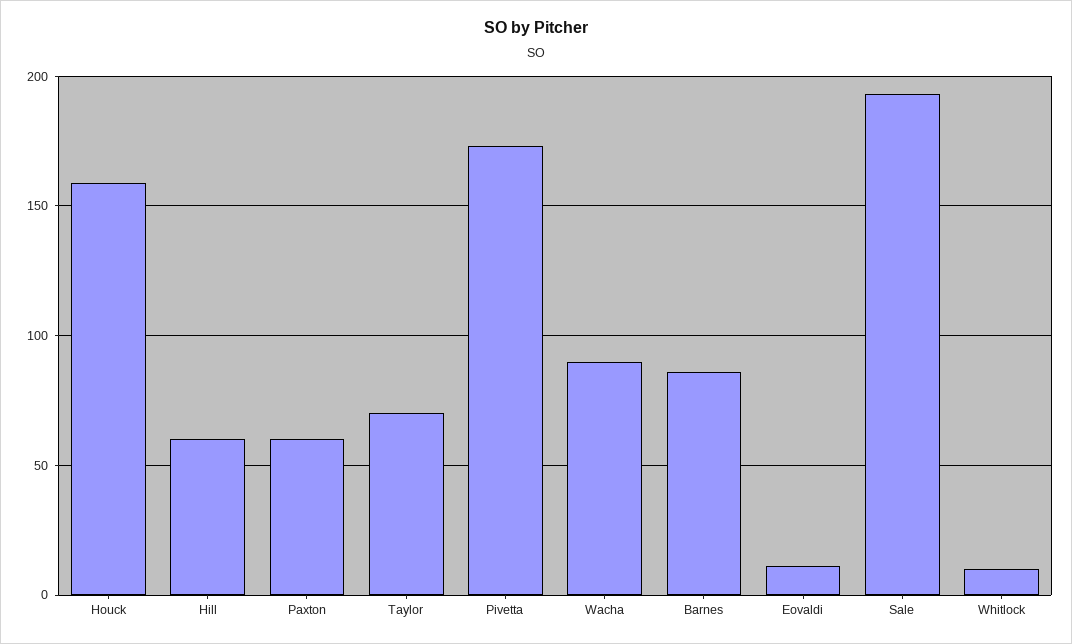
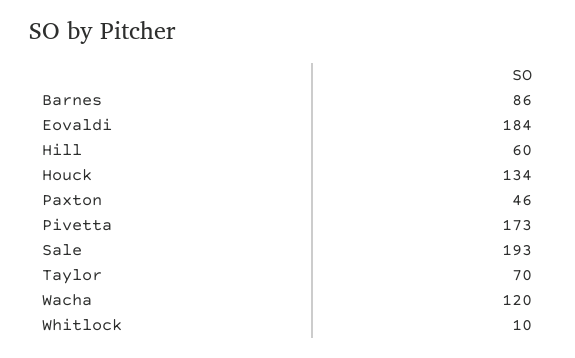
  {
-   "Houck": 160,
+   "Houck": 134,
    "Hill": 60,
-   "Paxton": 60,
+   "Paxton": 46,
    "Taylor": 70,
    "Pivetta": 173,
-   "Wacha": 90,
+   "Wacha": 120,
    "Barnes": 86,
-   "Eovaldi": 10,
+   "Eovaldi": 184,
    "Sale": 193,
    "Whitlock": 10
  }

